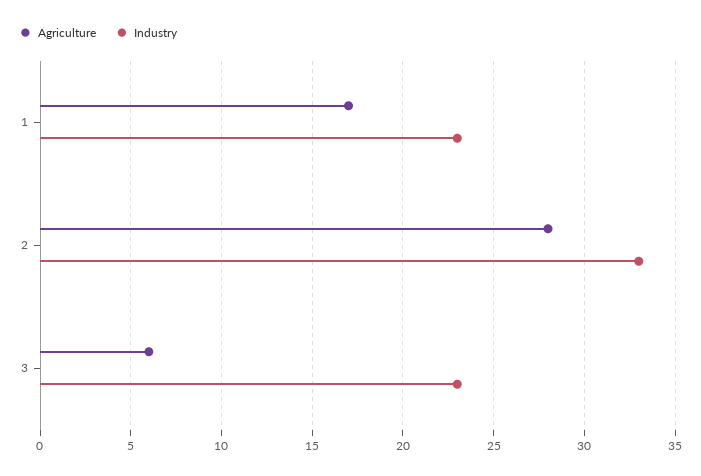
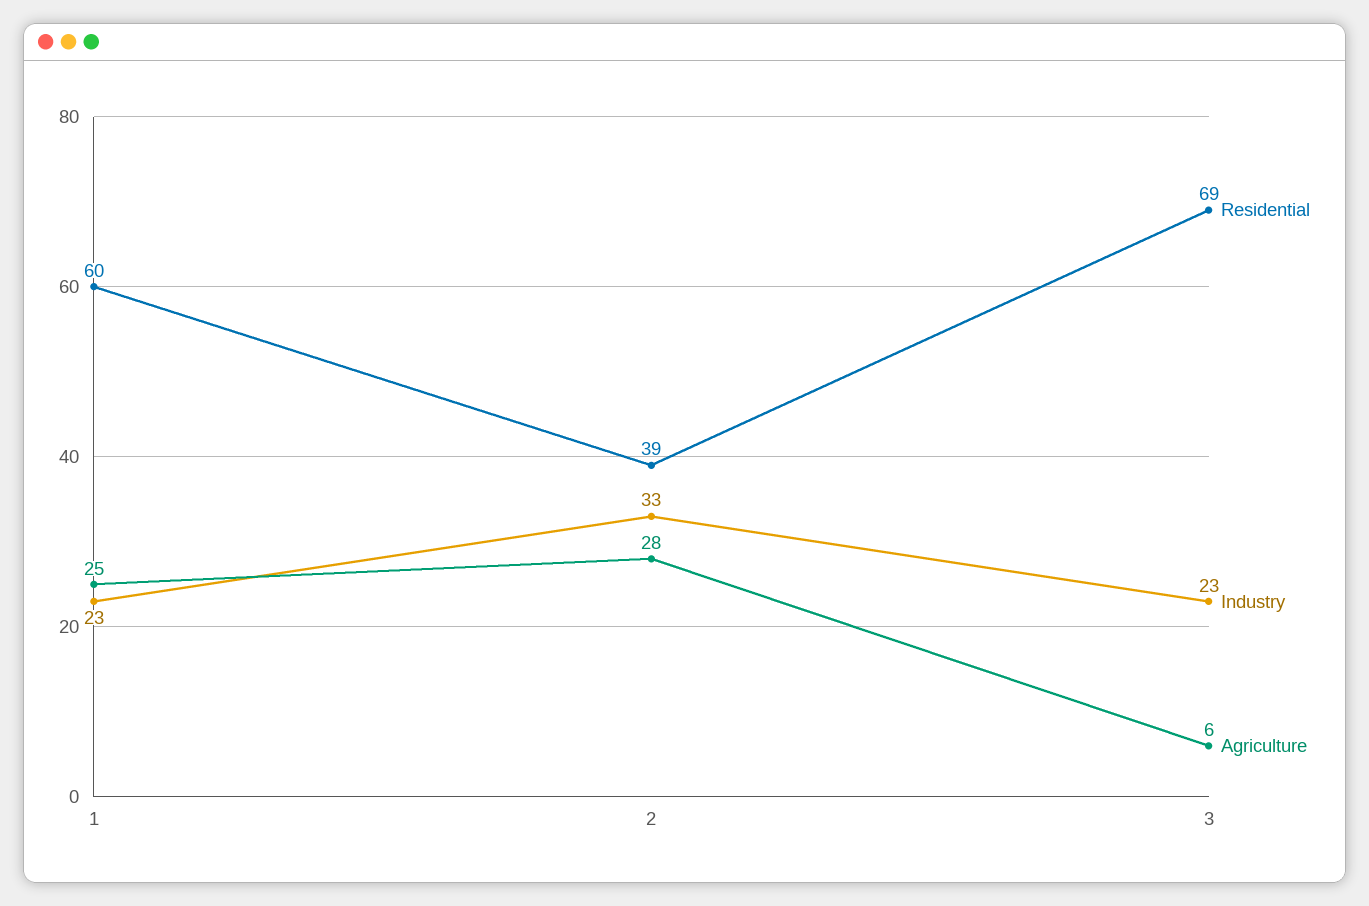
  {
    "Agriculture": {
-     "1": 17,
+     "1": 25,
      "2": 28,
      "3": 6
    },
    "Industry": {
      "1": 23,
      "2": 33,
      "3": 23
-   }
+   },
+   "Residential": {
+     "1": 60,
+     "2": 39,
+     "3": 69
+   }
  }

